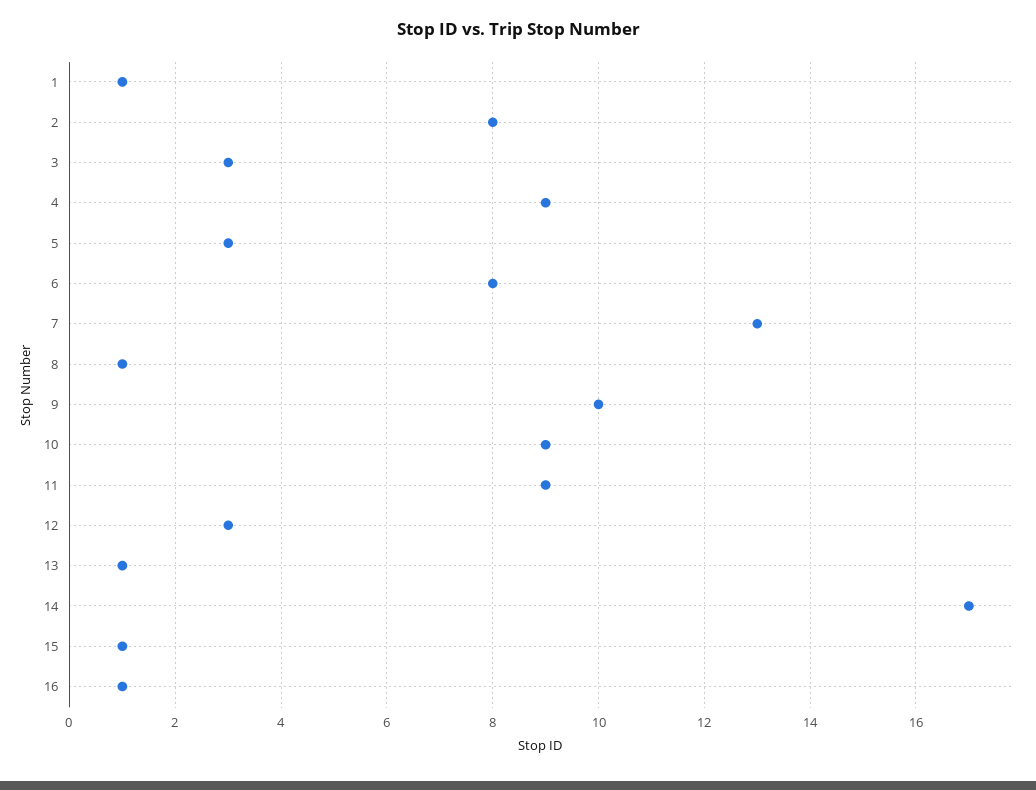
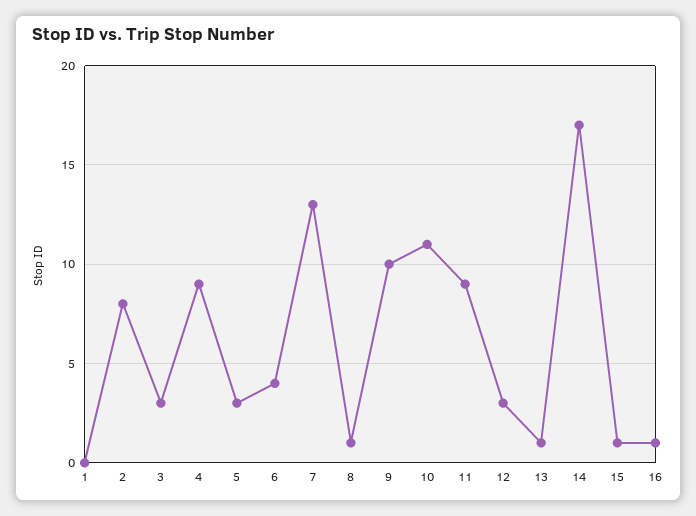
  {
-   "1": 1,
+   "1": 0,
    "2": 8,
    "3": 3,
    "4": 9,
    "5": 3,
-   "6": 8,
+   "6": 4,
    "7": 13,
    "8": 1,
    "9": 10,
-   "10": 9,
+   "10": 11,
    "11": 9,
    "12": 3,
    "13": 1,
    "14": 17,
    "15": 1,
    "16": 1
  }

